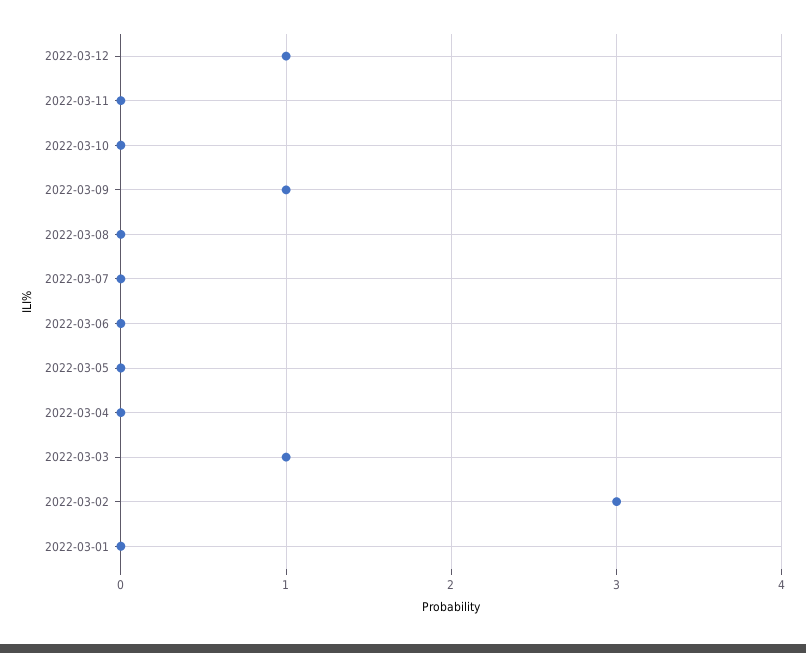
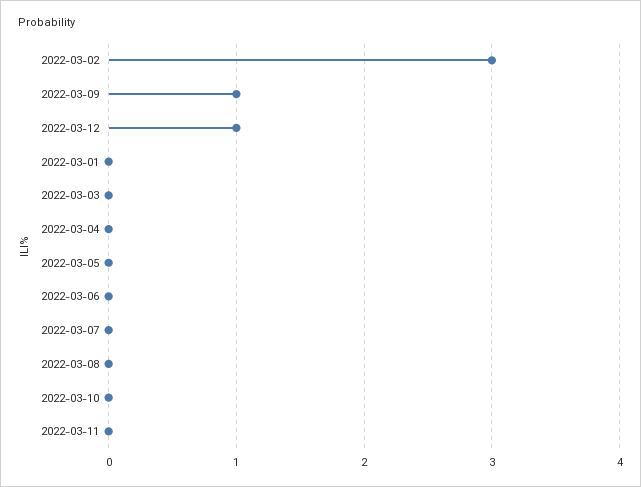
  {
    "2022-03-12": 1,
    "2022-03-11": 0,
    "2022-03-10": 0,
    "2022-03-09": 1,
    "2022-03-08": 0,
    "2022-03-07": 0,
    "2022-03-06": 0,
    "2022-03-05": 0,
    "2022-03-04": 0,
-   "2022-03-03": 1,
+   "2022-03-03": 0,
    "2022-03-02": 3,
    "2022-03-01": 0
  }

